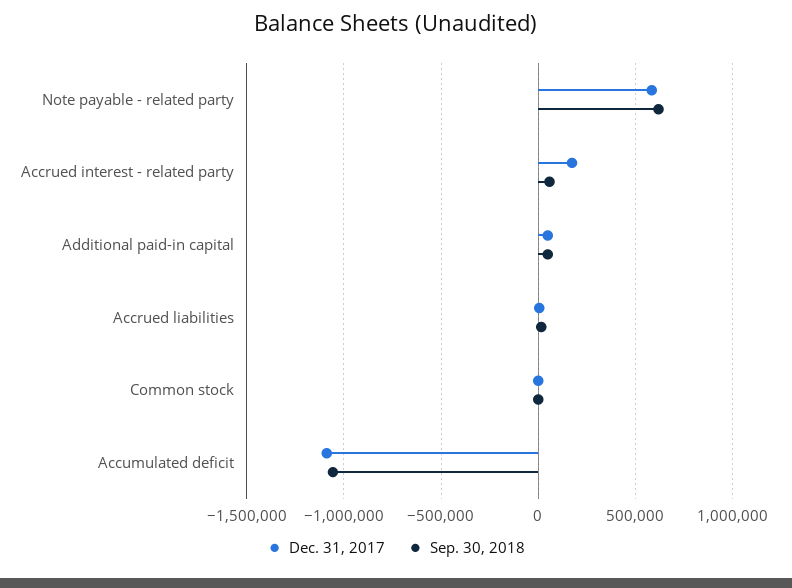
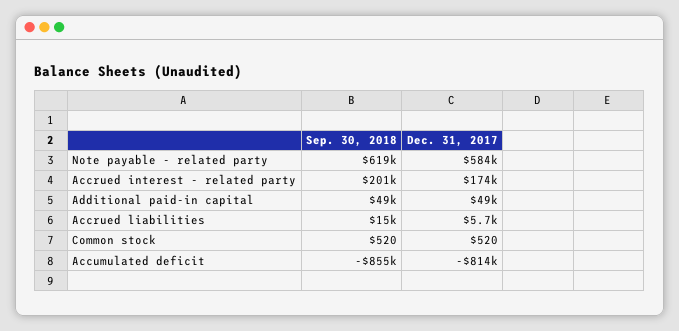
  {
    "Dec. 31, 2017": {
      "Note payable - related party": 584000,
      "Accrued interest - related party": 174000,
      "Additional paid-in capital": 49000,
      "Accrued liabilities": 5700,
      "Common stock": 520,
-     "Accumulated deficit": -1100000
+     "Accumulated deficit": -814000
    },
    "Sep. 30, 2018": {
      "Note payable - related party": 619000,
-     "Accrued interest - related party": 50000,
+     "Accrued interest - related party": 201000,
      "Additional paid-in capital": 49000,
      "Accrued liabilities": 15000,
      "Common stock": 520,
-     "Accumulated deficit": -1050000
+     "Accumulated deficit": -855000
    }
  }

